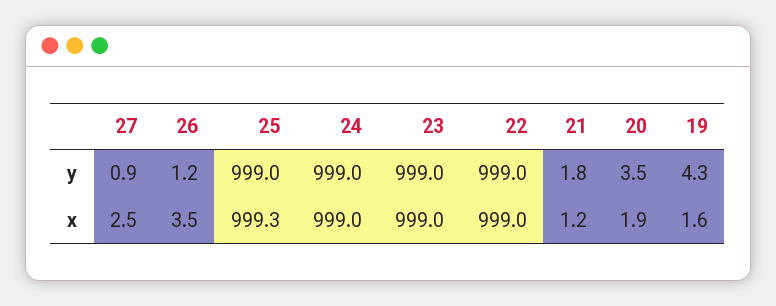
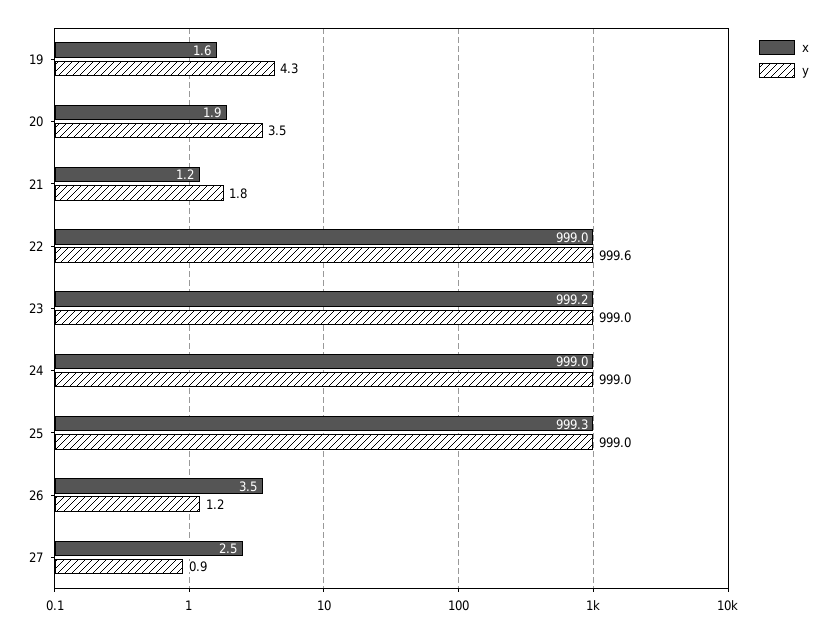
  {
    "y": {
      "27": 0.9,
      "26": 1.2,
      "25": 999,
      "24": 999,
      "23": 999,
-     "22": 999,
+     "22": 999.6,
      "21": 1.8,
      "20": 3.5,
      "19": 4.3
    },
    "x": {
      "27": 2.5,
      "26": 3.5,
      "25": 999.3,
      "24": 999,
-     "23": 999,
+     "23": 999.2,
      "22": 999,
      "21": 1.2,
      "20": 1.9,
      "19": 1.6
    }
  }

